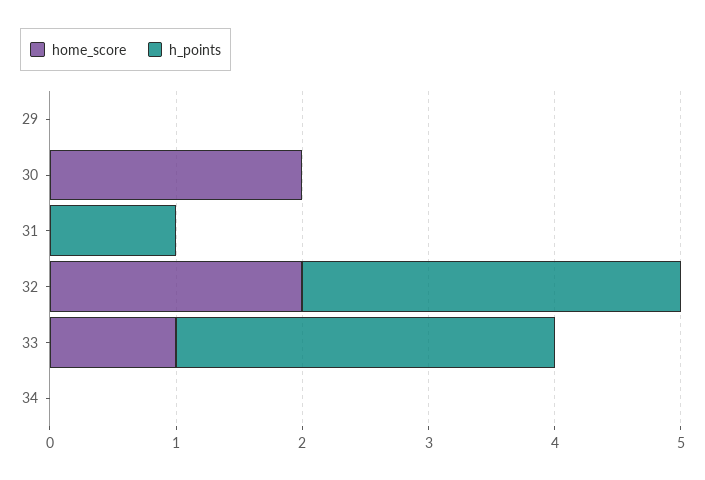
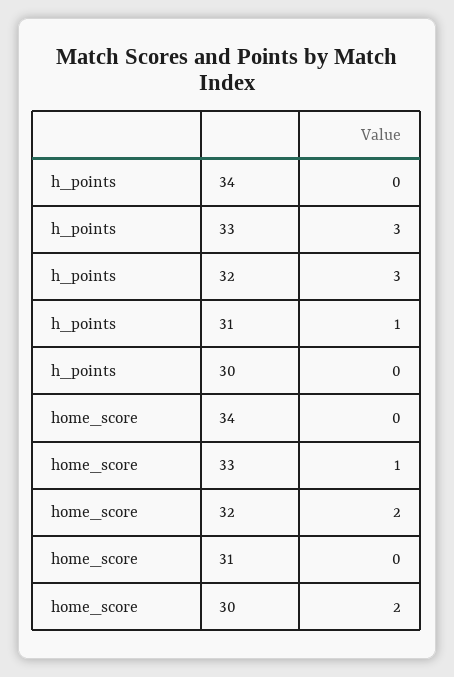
  {
    "home_score": {
-     "29": 0,
      "30": 2,
      "31": 0,
      "32": 2,
      "33": 1,
      "34": 0
    },
    "h_points": {
-     "29": 0,
      "30": 0,
      "31": 1,
      "32": 3,
      "33": 3,
      "34": 0
    }
  }

